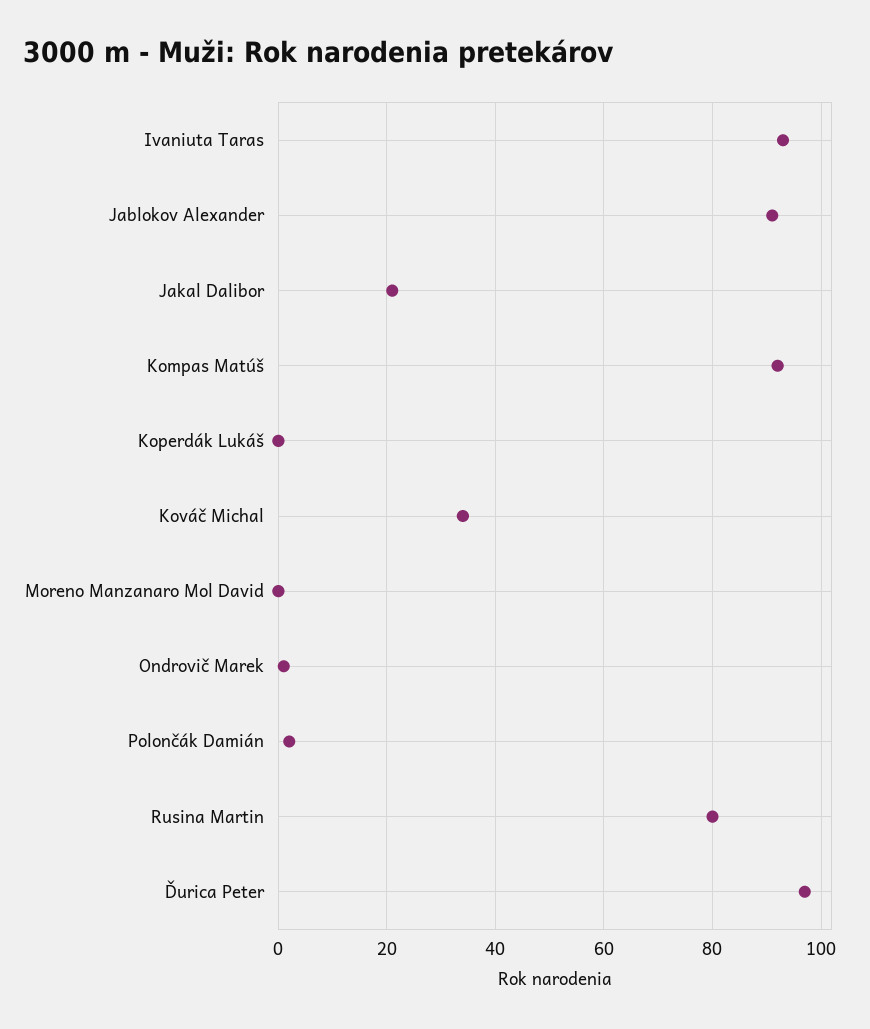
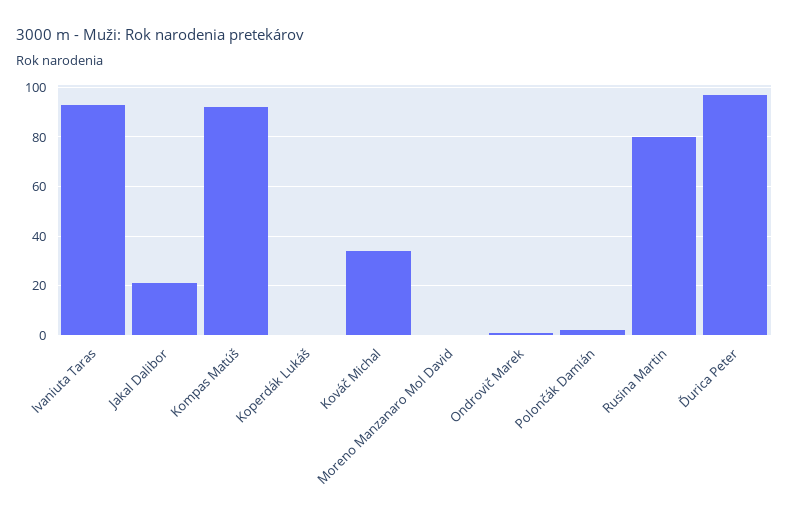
  {
    "Ivaniuta Taras": 95,
-   "Jablokov Alexander": 90,
    "Jakal Dalibor": 20,
    "Kompas Matúš": 90,
    "Koperdák Lukáš": 0,
    "Kováč Michal": 35,
    "Moreno Manzanaro Mol David": 0,
    "Ondrovič Marek": 0,
    "Polončák Damián": 0,
    "Rusina Martin": 80,
    "Ďurica Peter": 95
  }

